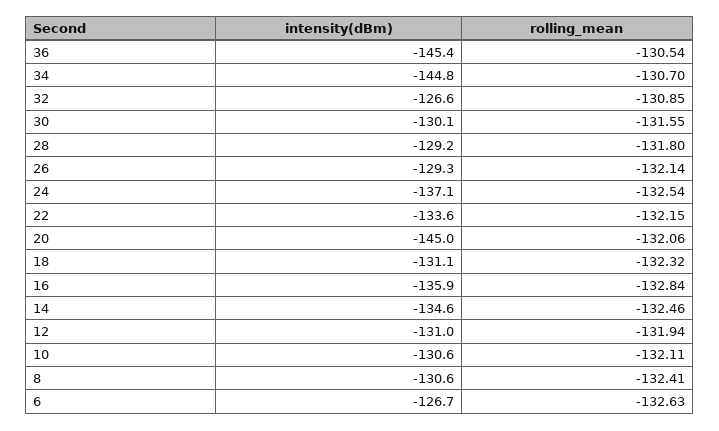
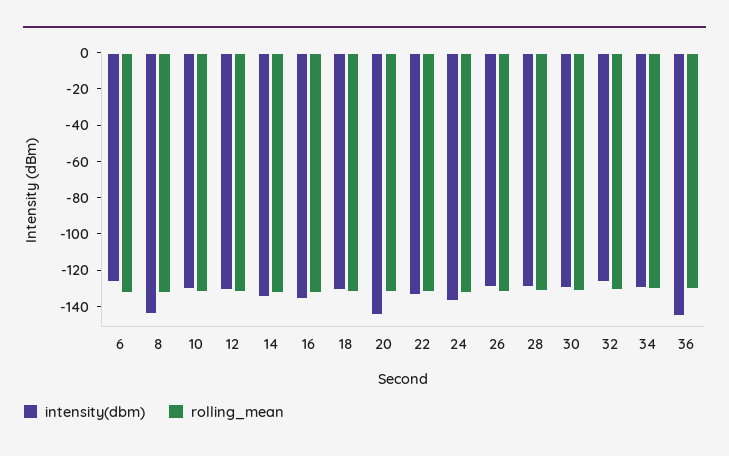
  {
    "intensity(dBm)": {
      "36": -145.4,
-     "34": -144.8,
+     "34": -130,
      "32": -126.6,
      "30": -130.1,
      "28": -129.2,
      "26": -129.3,
      "24": -137.1,
      "22": -133.6,
      "20": -145,
      "18": -131.1,
      "16": -135.9,
      "14": -134.6,
      "12": -131,
      "10": -130.6,
-     "8": -130.6,
+     "8": -145,
      "6": -126.7
    },
    "rolling_mean": {
      "36": -130.54,
      "34": -130.7,
      "32": -130.85,
      "30": -131.55,
      "28": -131.8,
      "26": -132.14,
      "24": -132.54,
      "22": -132.15,
      "20": -132.06,
      "18": -132.32,
      "16": -132.84,
      "14": -132.46,
      "12": -131.94,
      "10": -132.11,
      "8": -132.41,
      "6": -132.63
    }
  }

